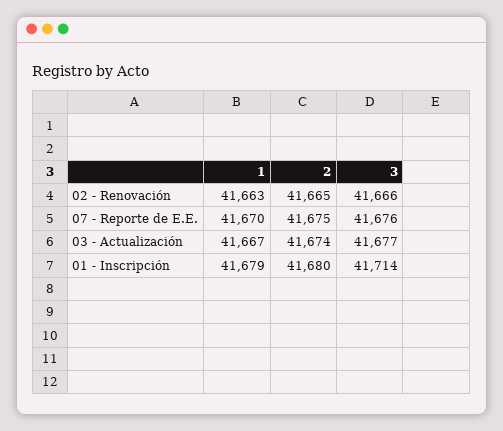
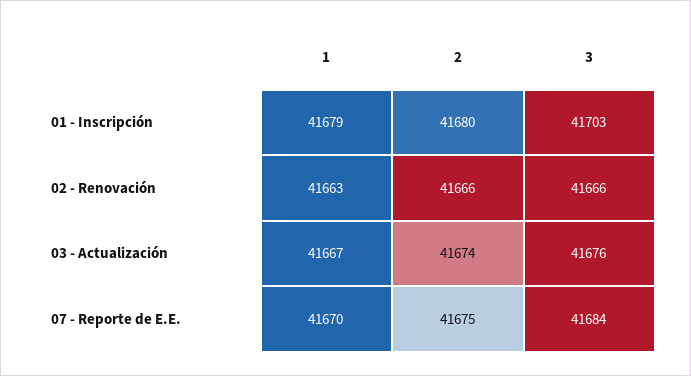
  {
    "1": {
      "02 - Renovación": 41663,
      "07 - Reporte de E.E.": 41670,
      "03 - Actualización": 41667,
      "01 - Inscripción": 41679
    },
    "2": {
-     "02 - Renovación": 41665,
+     "02 - Renovación": 41666,
      "07 - Reporte de E.E.": 41675,
      "03 - Actualización": 41674,
      "01 - Inscripción": 41680
    },
    "3": {
      "02 - Renovación": 41666,
-     "07 - Reporte de E.E.": 41676,
+     "07 - Reporte de E.E.": 41684,
-     "03 - Actualización": 41677,
+     "03 - Actualización": 41676,
-     "01 - Inscripción": 41714
+     "01 - Inscripción": 41703
    }
  }

